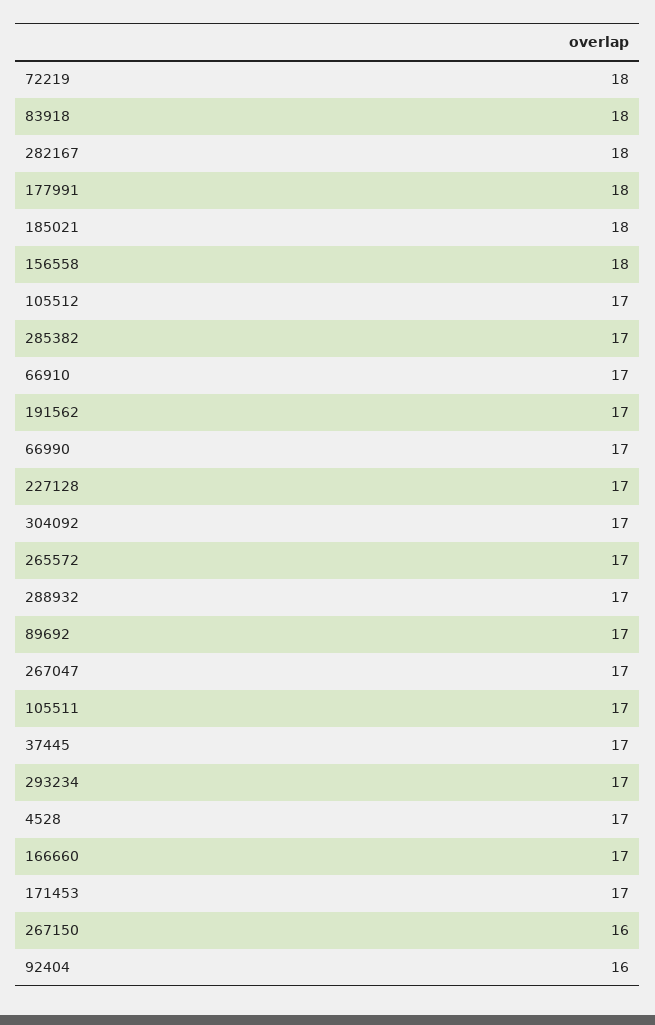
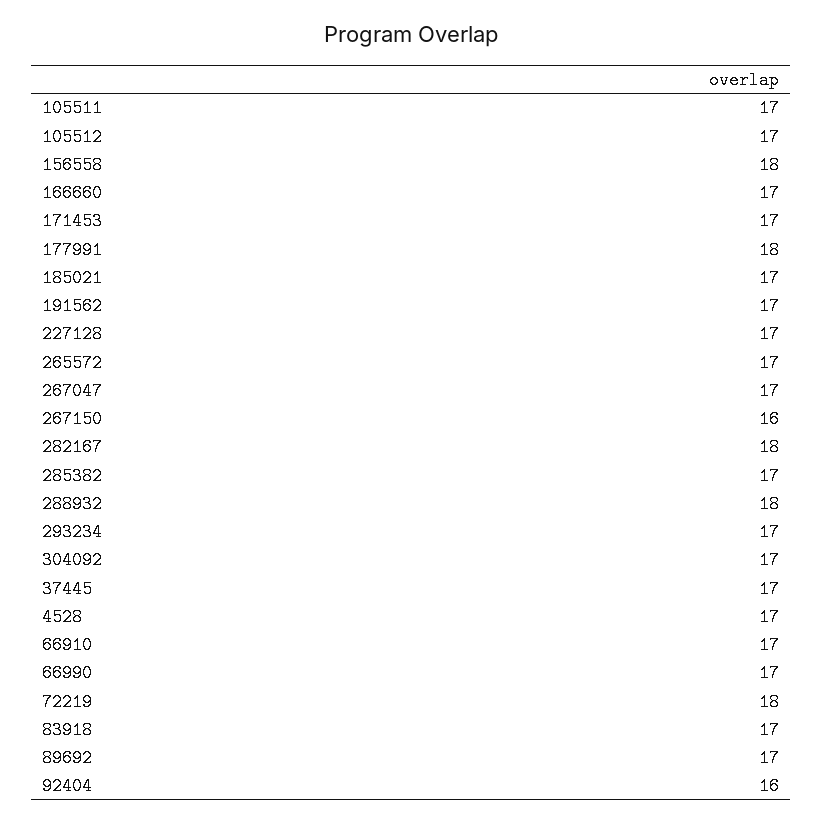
  {
    "72219": 18,
-   "83918": 18,
+   "83918": 17,
    "282167": 18,
    "177991": 18,
-   "185021": 18,
+   "185021": 17,
    "156558": 18,
    "105512": 17,
    "285382": 17,
    "66910": 17,
    "191562": 17,
    "66990": 17,
    "227128": 17,
    "304092": 17,
    "265572": 17,
-   "288932": 17,
+   "288932": 18,
    "89692": 17,
    "267047": 17,
    "105511": 17,
    "37445": 17,
    "293234": 17,
    "4528": 17,
    "166660": 17,
    "171453": 17,
    "267150": 16,
    "92404": 16
  }

